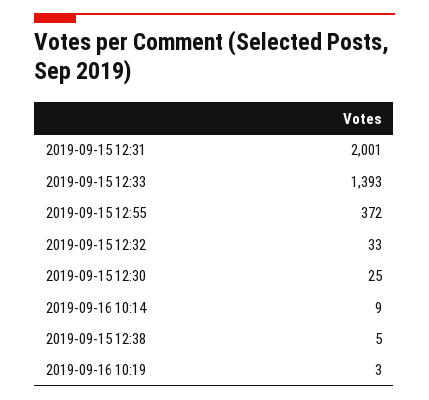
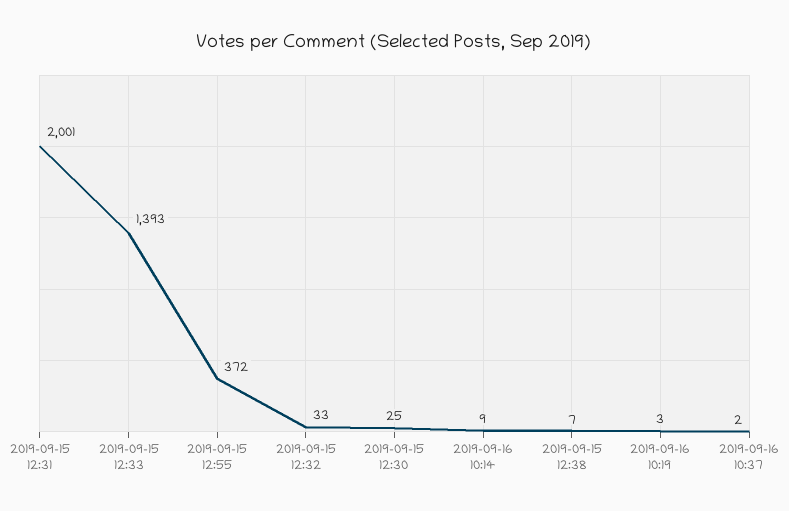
  {
    "2019-09-15 12:31": 2001,
    "2019-09-15 12:33": 1393,
    "2019-09-15 12:55": 372,
    "2019-09-15 12:32": 33,
    "2019-09-15 12:30": 25,
    "2019-09-16 10:14": 9,
-   "2019-09-15 12:38": 5,
+   "2019-09-15 12:38": 7,
-   "2019-09-16 10:19": 3
+   "2019-09-16 10:19": 3,
+   "2019-09-16 10:37": 2
  }

